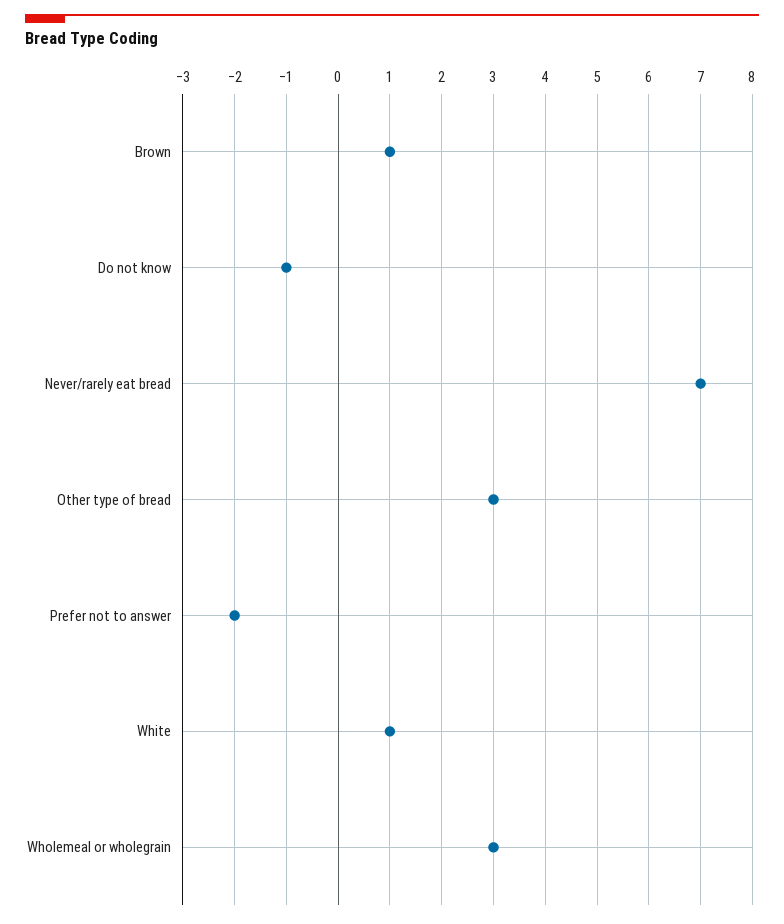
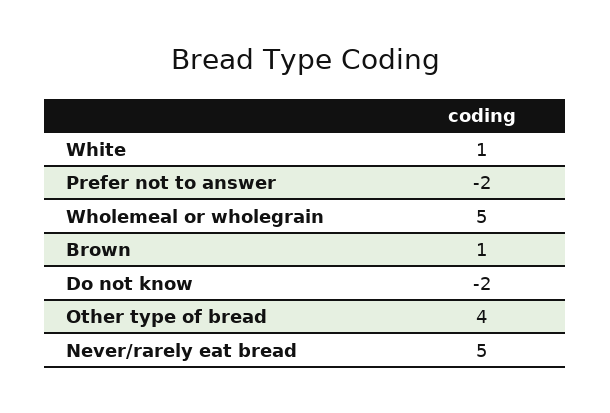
  {
    "Brown": 1,
-   "Do not know": -1,
+   "Do not know": -2,
-   "Never/rarely eat bread": 7,
+   "Never/rarely eat bread": 5,
-   "Other type of bread": 3,
+   "Other type of bread": 4,
    "Prefer not to answer": -2,
    "White": 1,
-   "Wholemeal or wholegrain": 3
+   "Wholemeal or wholegrain": 5
  }

